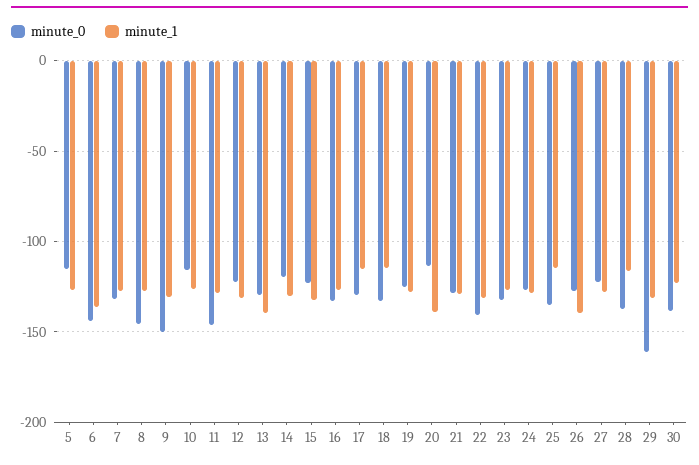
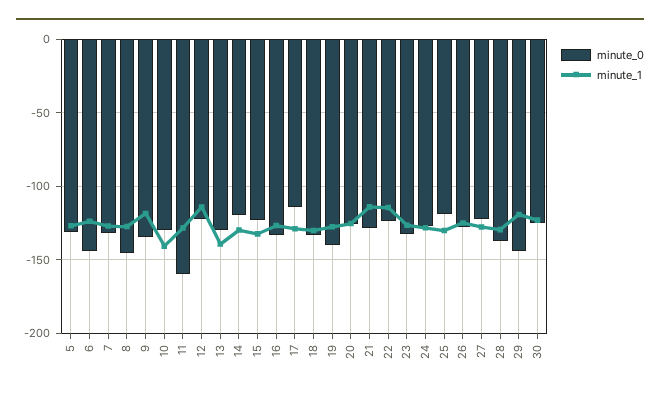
  {
    "minute_0": {
-     "5": -115,
+     "5": -130,
      "6": -145,
      "7": -130,
      "8": -145,
-     "9": -150,
+     "9": -135,
-     "10": -115,
+     "10": -130,
-     "11": -145,
+     "11": -160,
      "12": -120,
      "13": -130,
      "14": -120,
      "15": -125,
      "16": -135,
-     "17": -130,
+     "17": -115,
      "18": -135,
-     "19": -125,
+     "19": -140,
-     "20": -115,
+     "20": -125,
      "21": -130,
-     "22": -140,
+     "22": -125,
      "23": -130,
      "24": -125,
-     "25": -135,
+     "25": -120,
      "26": -130,
      "27": -120,
      "28": -140,
-     "29": -160,
+     "29": -145,
-     "30": -140
+     "30": -125
    },
    "minute_1": {
      "5": -125,
-     "6": -135,
+     "6": -125,
      "7": -125,
      "8": -125,
-     "9": -130,
+     "9": -120,
-     "10": -125,
+     "10": -140,
      "11": -130,
-     "12": -130,
+     "12": -115,
      "13": -140,
      "14": -130,
      "15": -130,
      "16": -125,
-     "17": -115,
+     "17": -130,
-     "18": -115,
+     "18": -130,
      "19": -130,
-     "20": -140,
+     "20": -125,
-     "21": -130,
+     "21": -115,
-     "22": -130,
+     "22": -115,
      "23": -125,
      "24": -130,
-     "25": -115,
+     "25": -130,
-     "26": -140,
+     "26": -125,
      "27": -130,
-     "28": -115,
+     "28": -130,
-     "29": -130,
+     "29": -120,
      "30": -125
    }
  }

